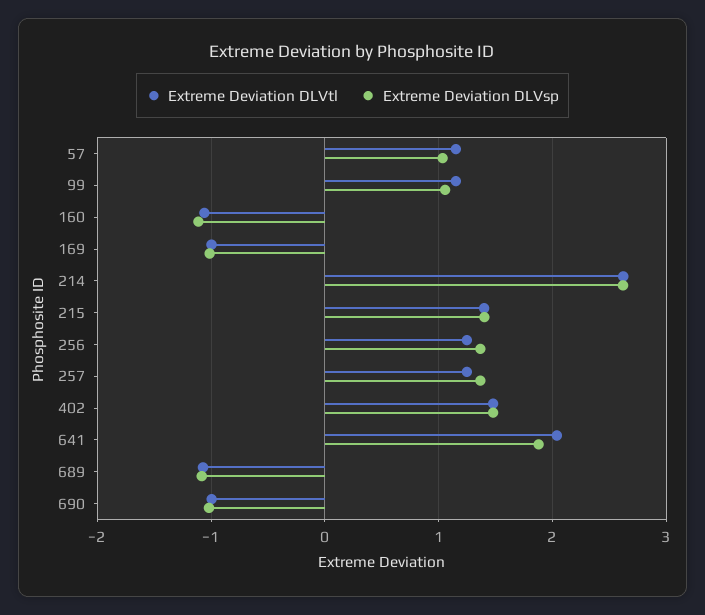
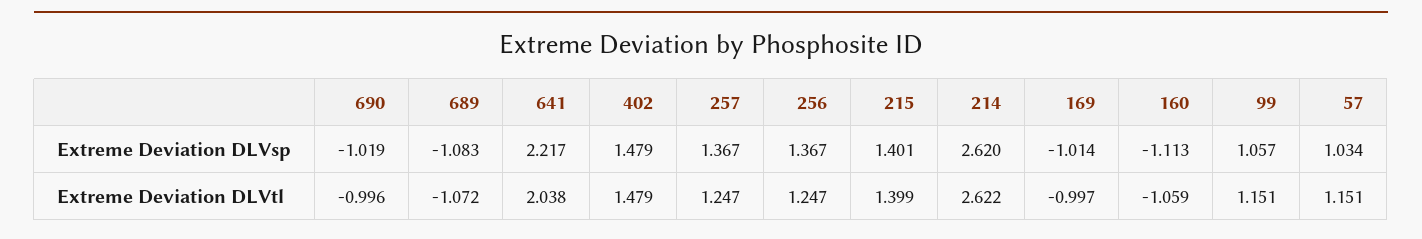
  {
    "Extreme Deviation DLVtl": {
      "57": 1.151,
      "99": 1.151,
      "160": -1.059,
      "169": -0.997,
      "214": 2.622,
      "215": 1.399,
      "256": 1.247,
      "257": 1.247,
      "402": 1.479,
      "641": 2.038,
      "689": -1.072,
      "690": -0.996
    },
    "Extreme Deviation DLVsp": {
      "57": 1.034,
      "99": 1.057,
      "160": -1.113,
      "169": -1.014,
      "214": 2.62,
      "215": 1.401,
      "256": 1.367,
      "257": 1.367,
      "402": 1.479,
-     "641": 1.9,
+     "641": 2.217,
      "689": -1.083,
      "690": -1.019
    }
  }

